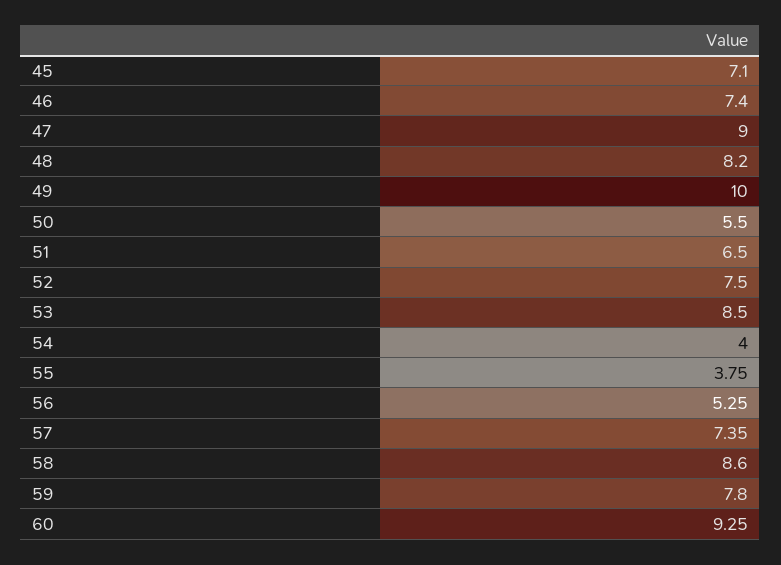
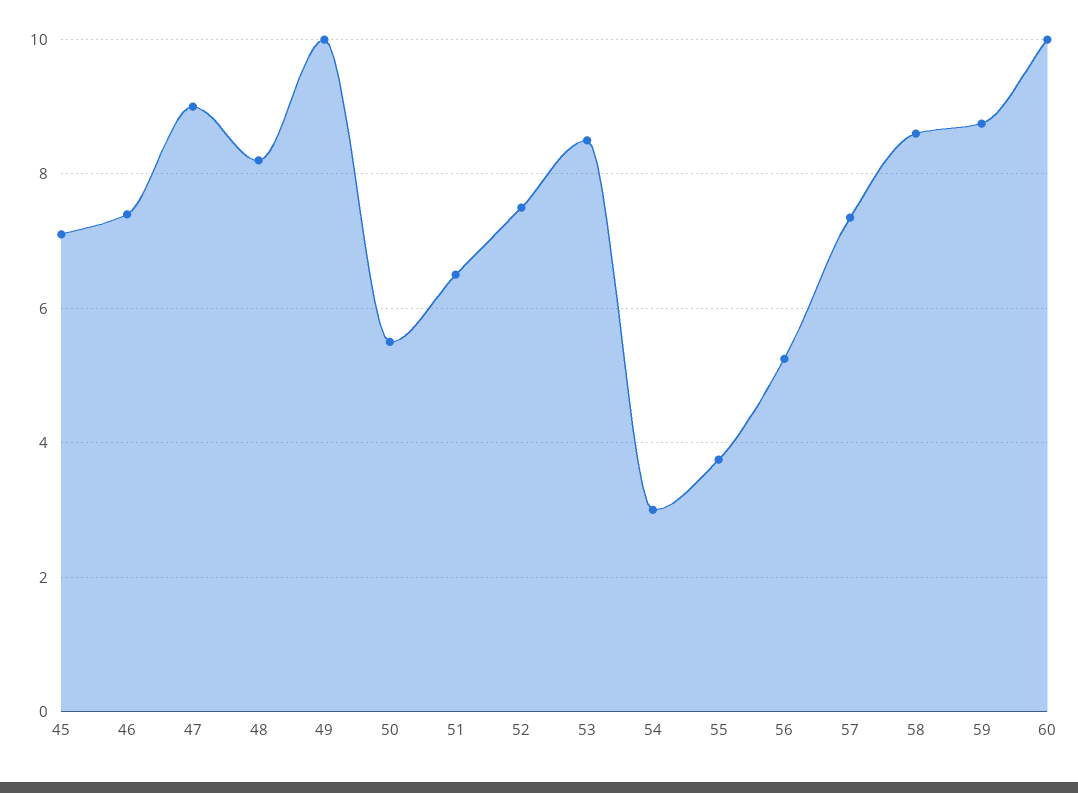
  {
    "45": 7.1,
    "46": 7.4,
    "47": 9,
    "48": 8.2,
    "49": 10,
    "50": 5.5,
    "51": 6.5,
    "52": 7.5,
    "53": 8.5,
-   "54": 4,
+   "54": 3,
    "55": 3.75,
    "56": 5.25,
    "57": 7.35,
    "58": 8.6,
-   "59": 7.8,
+   "59": 8.8,
-   "60": 9.25
+   "60": 10
  }

